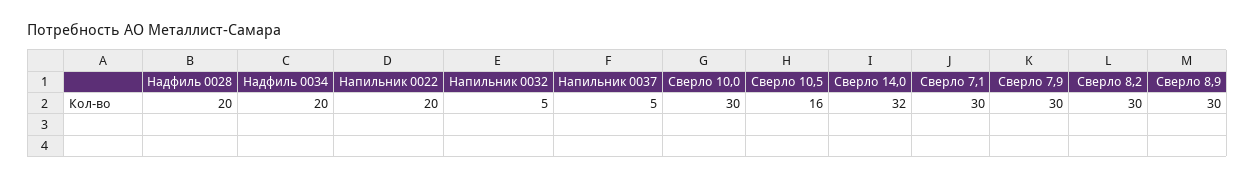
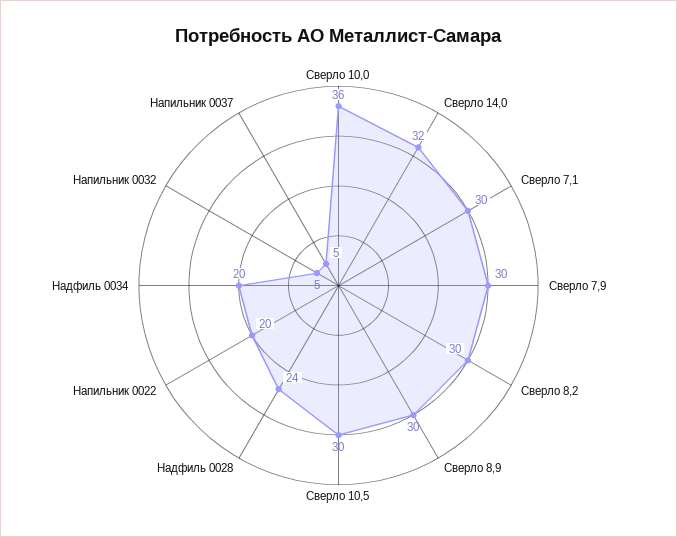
  {
-   "Надфиль 0028": 20,
+   "Надфиль 0028": 24,
    "Надфиль 0034": 20,
    "Напильник 0022": 20,
    "Напильник 0032": 5,
    "Напильник 0037": 5,
-   "Сверло 10,0": 30,
+   "Сверло 10,0": 36,
-   "Сверло 10,5": 16,
+   "Сверло 10,5": 30,
    "Сверло 14,0": 32,
    "Сверло 7,1": 30,
    "Сверло 7,9": 30,
    "Сверло 8,2": 30,
    "Сверло 8,9": 30
  }

